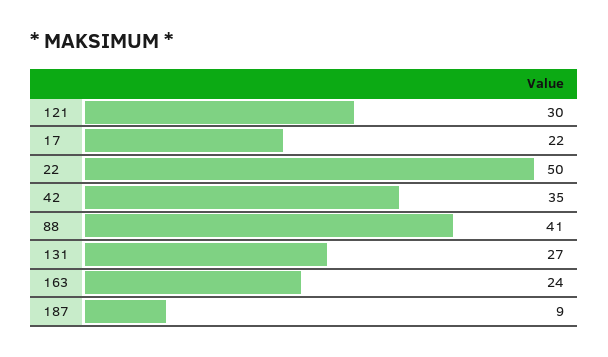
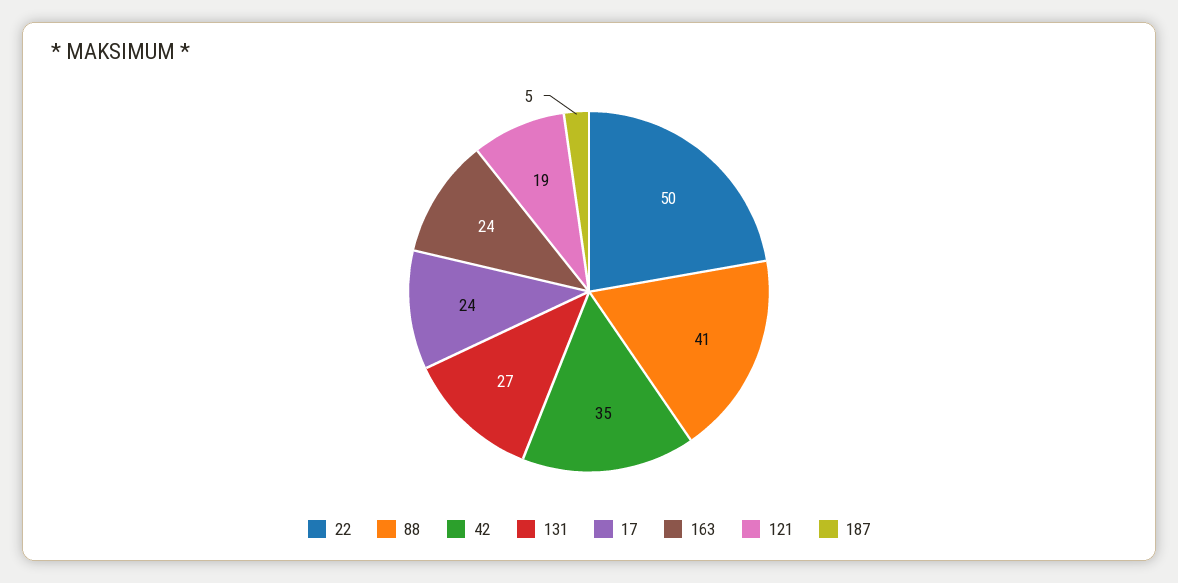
  {
-   "121": 30,
+   "121": 19,
-   "17": 22,
+   "17": 24,
    "22": 50,
    "42": 35,
    "88": 41,
    "131": 27,
    "163": 24,
-   "187": 9
+   "187": 5
  }

